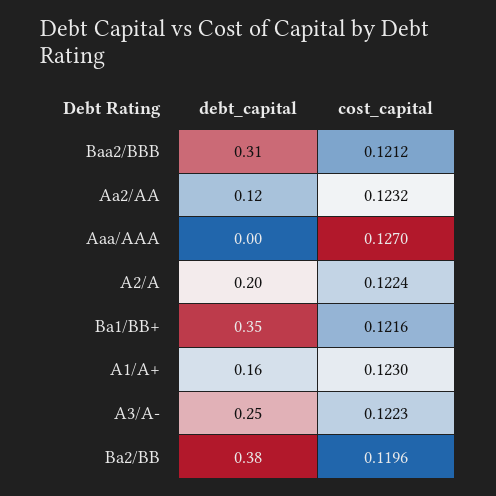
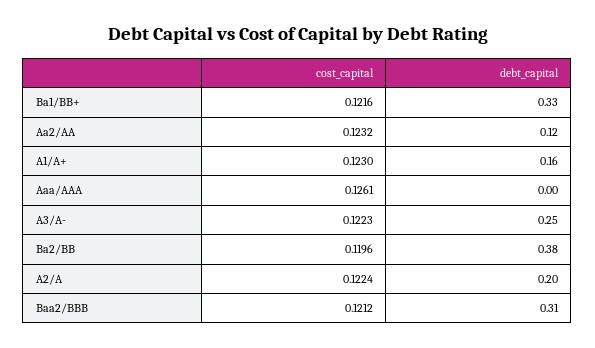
  {
    "debt_capital": {
      "Baa2/BBB": 0.31,
      "Aa2/AA": 0.12,
      "Aaa/AAA": 0,
      "A2/A": 0.2,
-     "Ba1/BB+": 0.35,
+     "Ba1/BB+": 0.33,
      "A1/A+": 0.16,
      "A3/A-": 0.25,
      "Ba2/BB": 0.38
    },
    "cost_capital": {
      "Baa2/BBB": 0.1212,
      "Aa2/AA": 0.1232,
-     "Aaa/AAA": 0.127,
+     "Aaa/AAA": 0.1261,
      "A2/A": 0.1224,
      "Ba1/BB+": 0.1216,
      "A1/A+": 0.123,
      "A3/A-": 0.1223,
      "Ba2/BB": 0.1196
    }
  }

